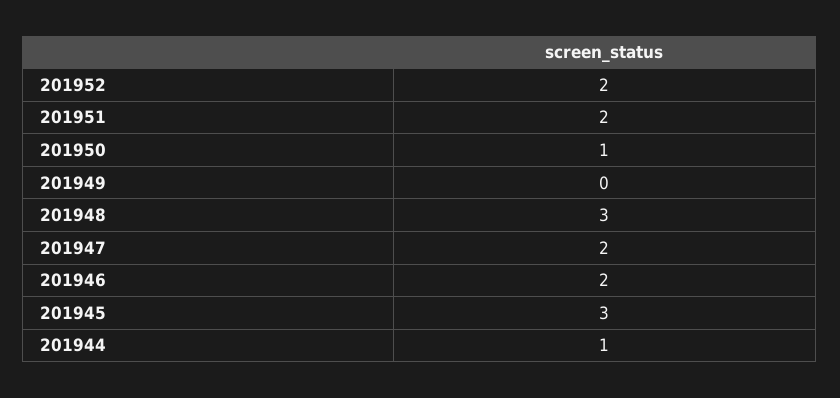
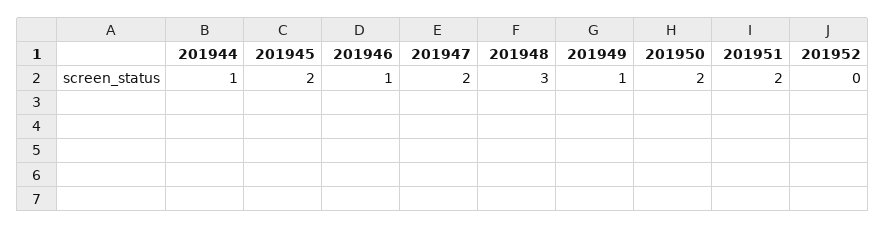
  {
-   "201952": 2,
+   "201952": 0,
    "201951": 2,
-   "201950": 1,
+   "201950": 2,
-   "201949": 0,
+   "201949": 1,
    "201948": 3,
    "201947": 2,
-   "201946": 2,
+   "201946": 1,
-   "201945": 3,
+   "201945": 2,
    "201944": 1
  }

